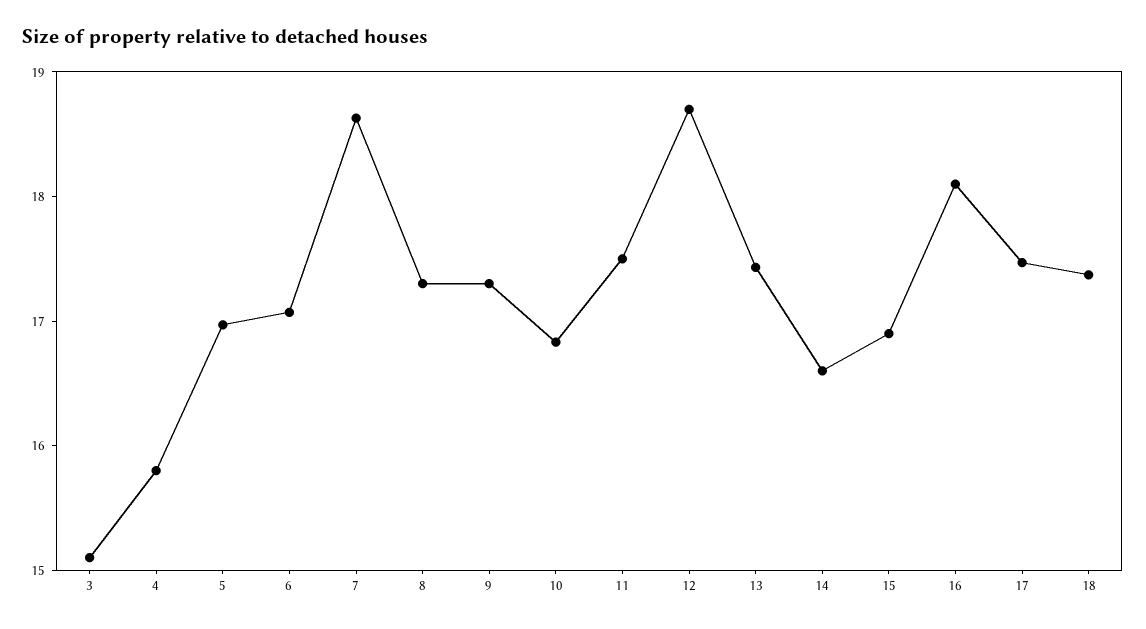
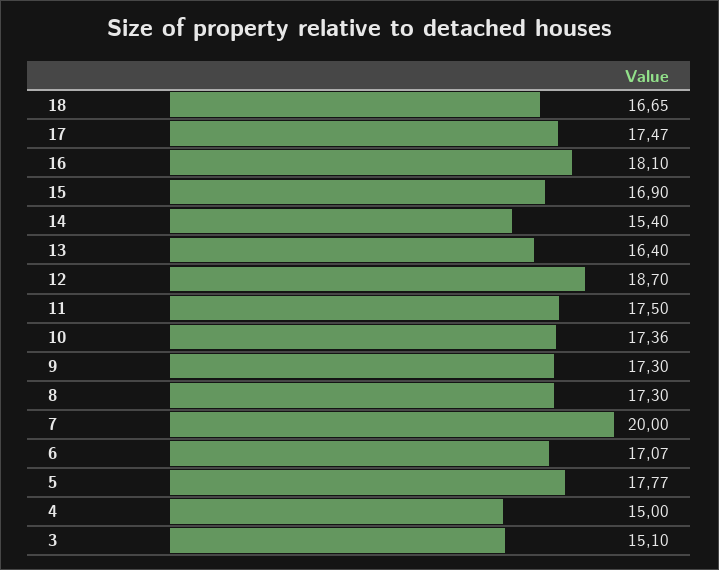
  {
    "3": 15.1,
-   "4": 15.8,
+   "4": 15,
-   "5": 17,
+   "5": 17.77,
    "6": 17.07,
-   "7": 18.6,
+   "7": 20,
    "8": 17.3,
    "9": 17.3,
-   "10": 16.8,
+   "10": 17.36,
    "11": 17.5,
    "12": 18.7,
-   "13": 17.4,
+   "13": 16.4,
-   "14": 16.6,
+   "14": 15.4,
    "15": 16.9,
    "16": 18.1,
    "17": 17.47,
-   "18": 17.4
+   "18": 16.65
  }

